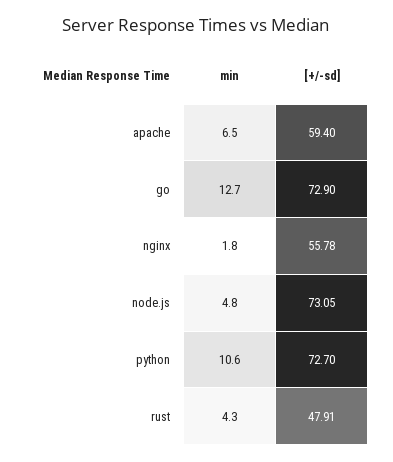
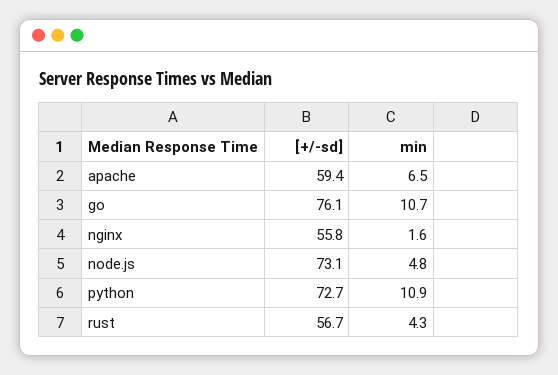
  {
    "min": {
      "apache": 6.5,
-     "go": 12.7,
+     "go": 10.7,
-     "nginx": 1.8,
+     "nginx": 1.6,
      "node.js": 4.8,
-     "python": 10.6,
+     "python": 10.9,
      "rust": 4.3
    },
    "[+/-sd]": {
      "apache": 59.4,
-     "go": 72.9,
+     "go": 76.1,
      "nginx": 55.78,
      "node.js": 73.05,
      "python": 72.7,
-     "rust": 47.91
+     "rust": 56.7
    }
  }

